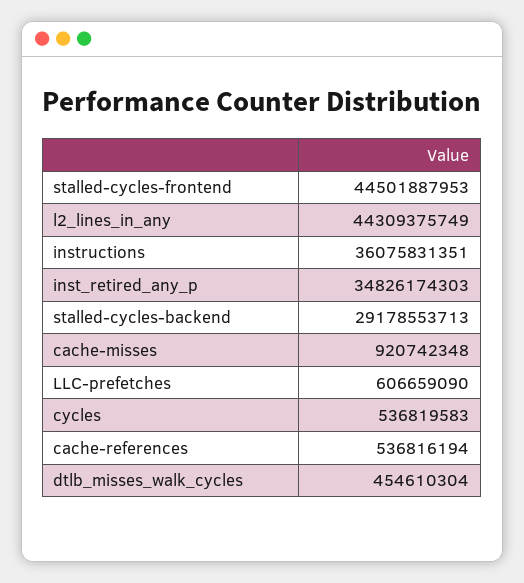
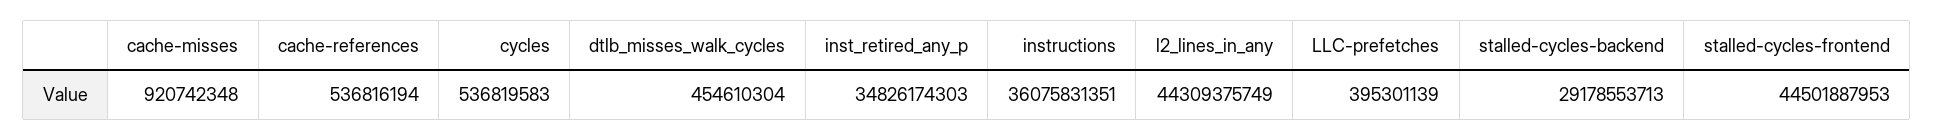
  {
    "stalled-cycles-frontend": 44501887953,
    "l2_lines_in_any": 44309375749,
    "instructions": 36075831351,
    "inst_retired_any_p": 34826174303,
    "stalled-cycles-backend": 29178553713,
    "cache-misses": 920742348,
-   "LLC-prefetches": 606659090,
+   "LLC-prefetches": 395301139,
    "cycles": 536819583,
    "cache-references": 536816194,
    "dtlb_misses_walk_cycles": 454610304
  }

